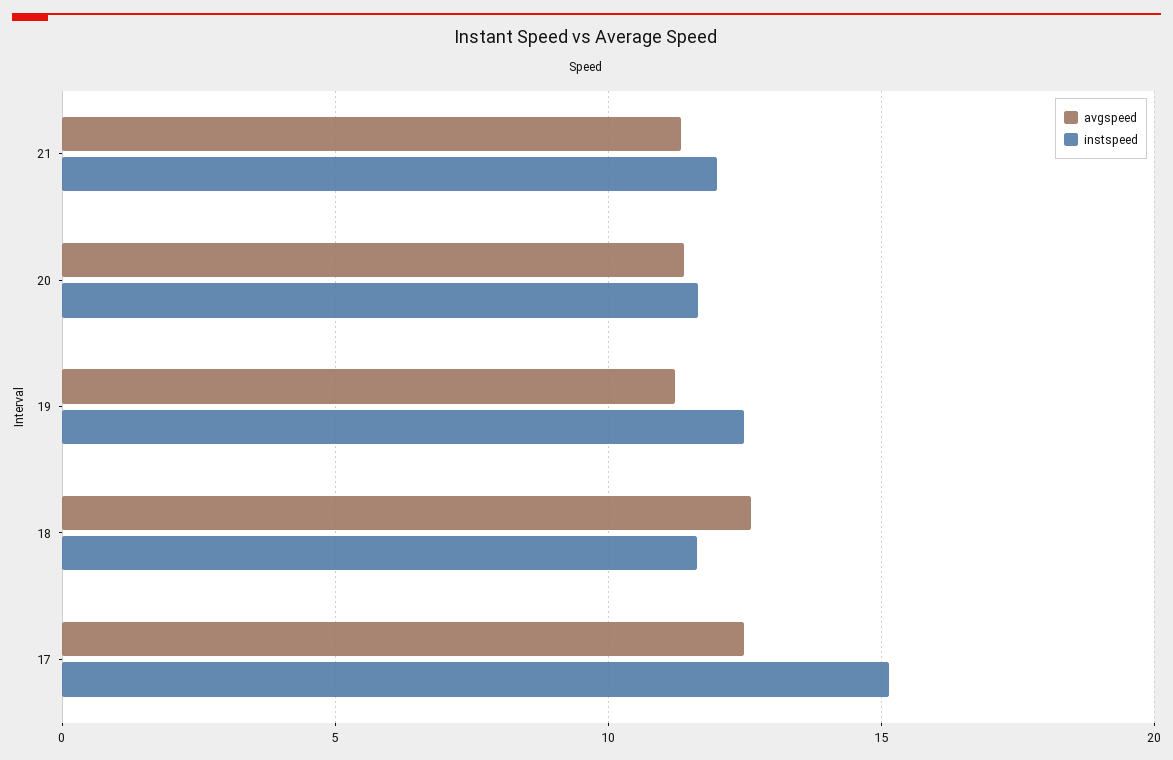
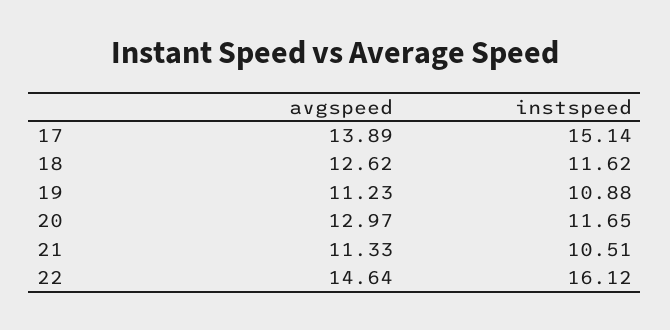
  {
    "avgspeed": {
      "21": 11.33,
-     "20": 11.5,
+     "20": 12.97,
      "19": 11.23,
      "18": 12.62,
-     "17": 12.5
+     "17": 13.89,
+     "22": 14.64
    },
    "instspeed": {
-     "21": 12,
+     "21": 10.51,
      "20": 11.65,
-     "19": 12.5,
+     "19": 10.88,
      "18": 11.62,
-     "17": 15.14
+     "17": 15.14,
+     "22": 16.12
    }
  }

